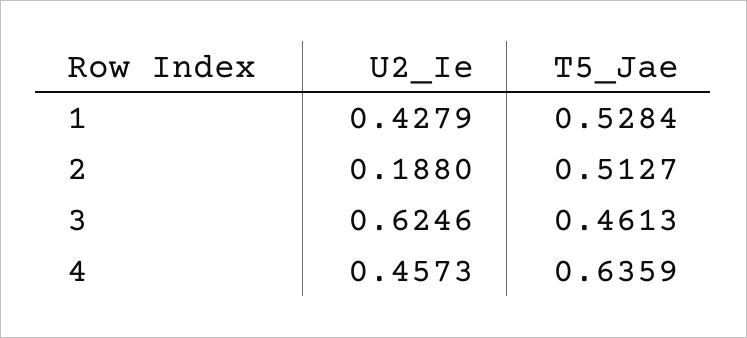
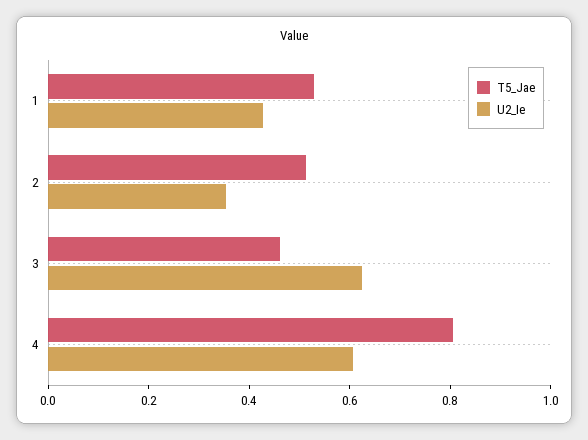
  {
    "U2_Ie": {
      "1": 0.4279,
-     "2": 0.188,
+     "2": 0.35,
      "3": 0.6246,
-     "4": 0.4573
+     "4": 0.6
    },
    "T5_Jae": {
      "1": 0.5284,
      "2": 0.5127,
      "3": 0.4613,
-     "4": 0.6359
+     "4": 0.8
    }
  }

